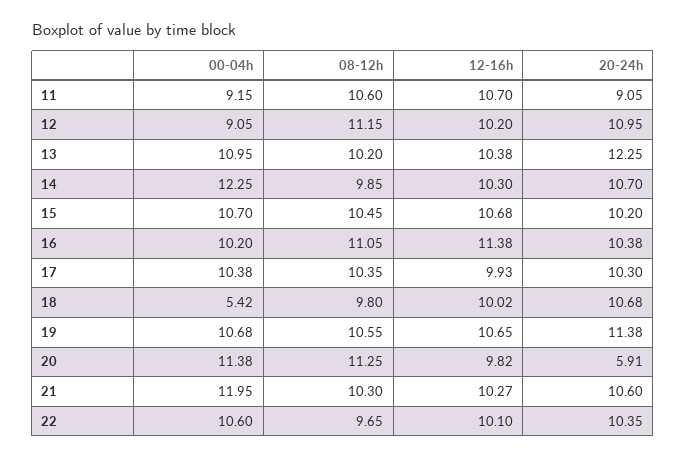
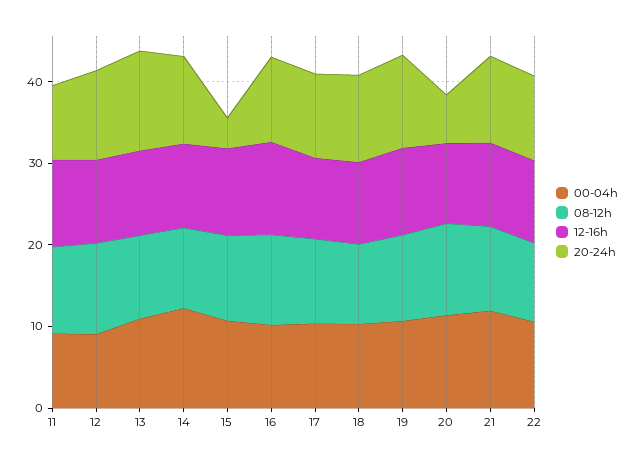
  {
    "00-04h": {
      "11": 9.15,
      "12": 9.05,
      "13": 10.95,
      "14": 12.25,
      "15": 10.7,
      "16": 10.2,
      "17": 10.38,
-     "18": 5.42,
+     "18": 10,
      "19": 10.68,
      "20": 11.38,
      "21": 11.95,
      "22": 10.6
    },
    "08-12h": {
      "11": 10.6,
      "12": 11.15,
      "13": 10.2,
      "14": 9.85,
      "15": 10.45,
      "16": 11.05,
      "17": 10.35,
      "18": 9.8,
      "19": 10.55,
      "20": 11.25,
      "21": 10.3,
      "22": 9.65
    },
    "12-16h": {
      "11": 10.7,
      "12": 10.2,
      "13": 10.38,
      "14": 10.3,
      "15": 10.68,
      "16": 11.38,
      "17": 9.93,
      "18": 10.02,
      "19": 10.65,
      "20": 9.82,
      "21": 10.27,
      "22": 10.1
    },
    "20-24h": {
      "11": 9.05,
      "12": 10.95,
      "13": 12.25,
      "14": 10.7,
-     "15": 10.2,
+     "15": 4,
      "16": 10.38,
      "17": 10.3,
      "18": 10.68,
      "19": 11.38,
      "20": 5.91,
      "21": 10.6,
      "22": 10.35
    }
  }

